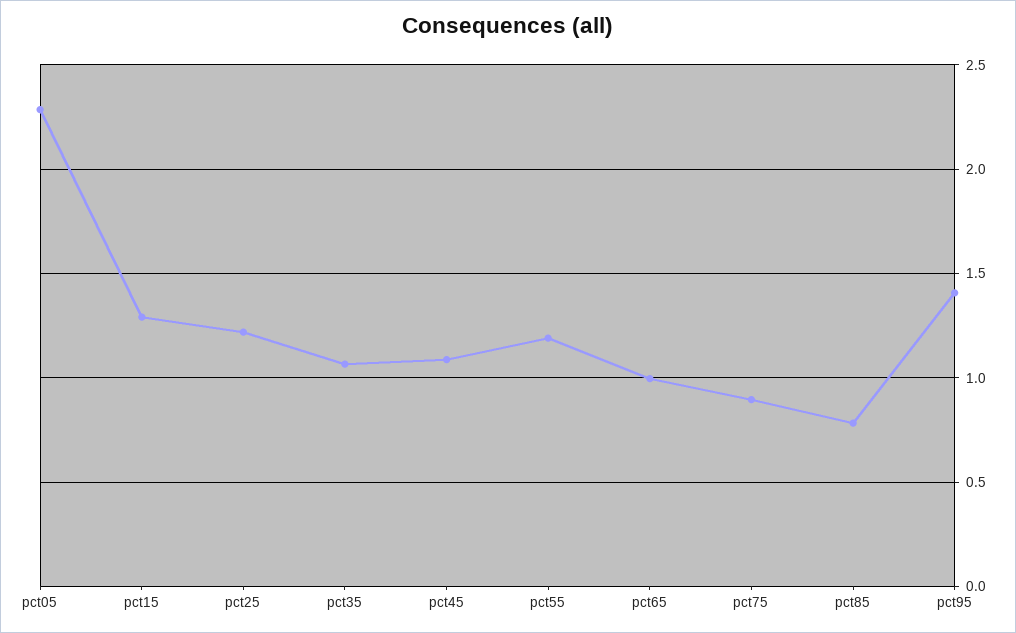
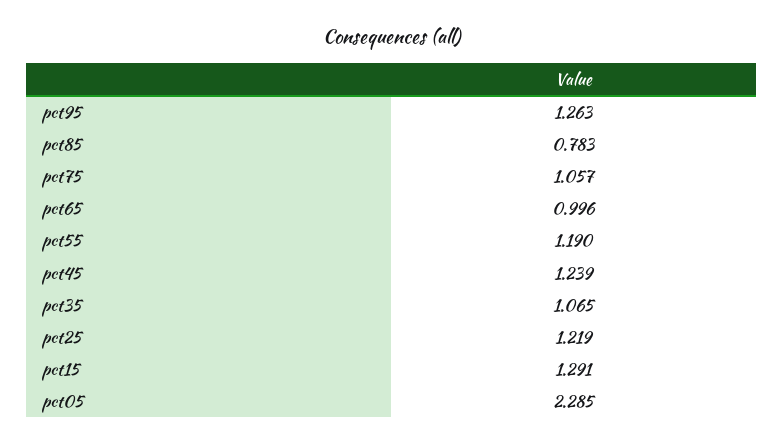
  {
    "pct05": 2.285,
    "pct15": 1.291,
    "pct25": 1.219,
    "pct35": 1.065,
-   "pct45": 1.1,
+   "pct45": 1.239,
    "pct55": 1.19,
    "pct65": 0.996,
-   "pct75": 0.9,
+   "pct75": 1.057,
    "pct85": 0.783,
-   "pct95": 1.4
+   "pct95": 1.263
  }

